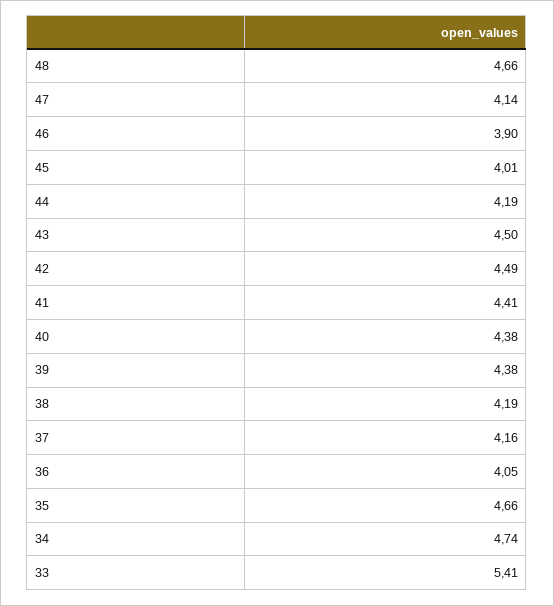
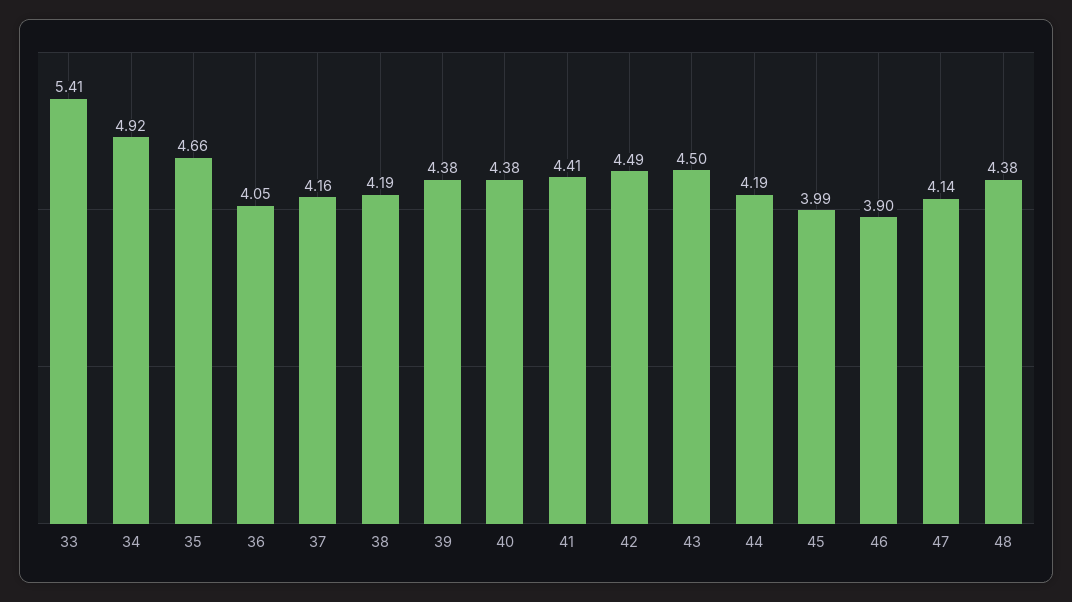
  {
-   "48": 4.66,
+   "48": 4.38,
    "47": 4.14,
    "46": 3.9,
-   "45": 4.01,
+   "45": 3.99,
    "44": 4.19,
    "43": 4.5,
    "42": 4.49,
    "41": 4.41,
    "40": 4.38,
    "39": 4.38,
    "38": 4.19,
    "37": 4.16,
    "36": 4.05,
    "35": 4.66,
-   "34": 4.74,
+   "34": 4.92,
    "33": 5.41
  }

